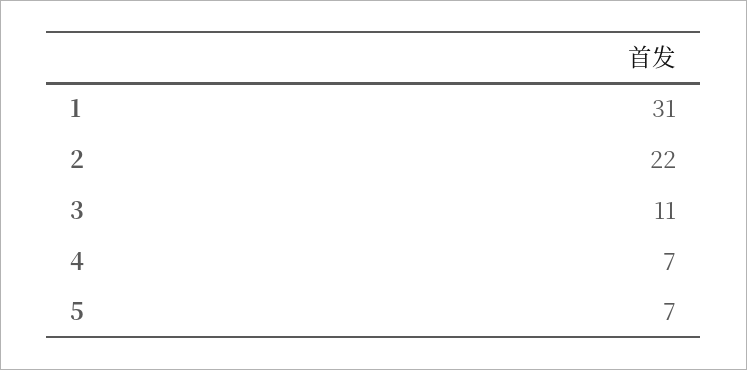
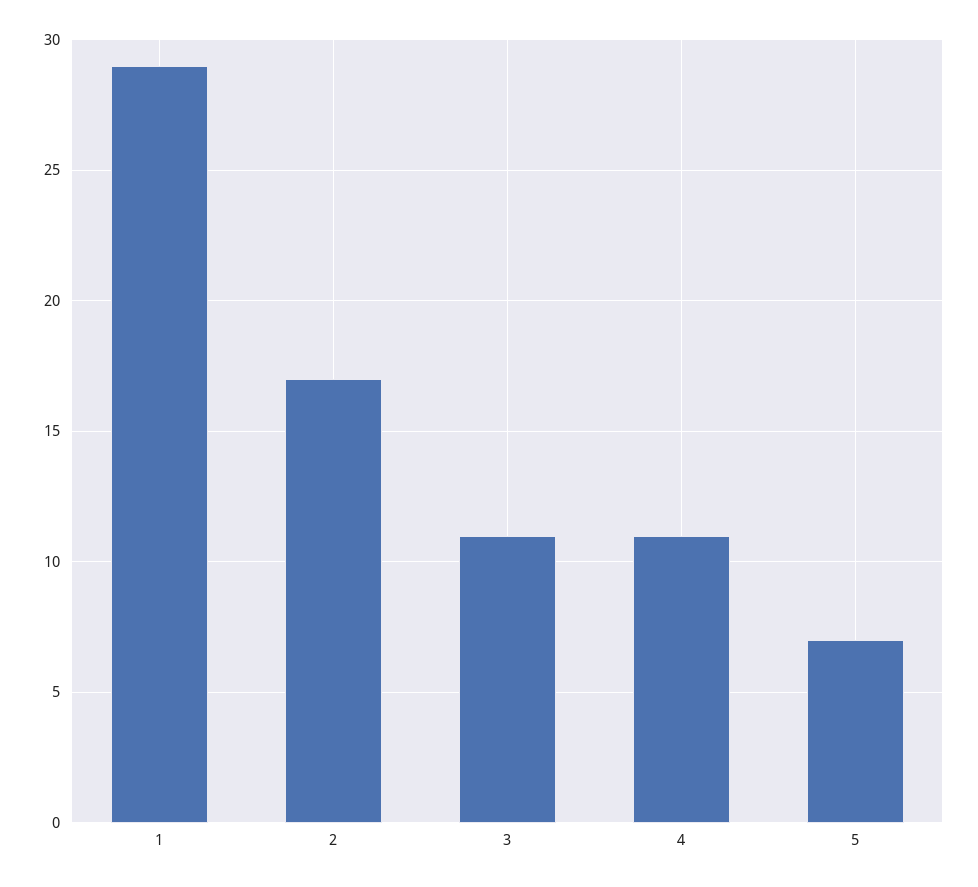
  {
-   "1": 31,
+   "1": 29,
-   "2": 22,
+   "2": 17,
    "3": 11,
-   "4": 7,
+   "4": 11,
    "5": 7
  }

